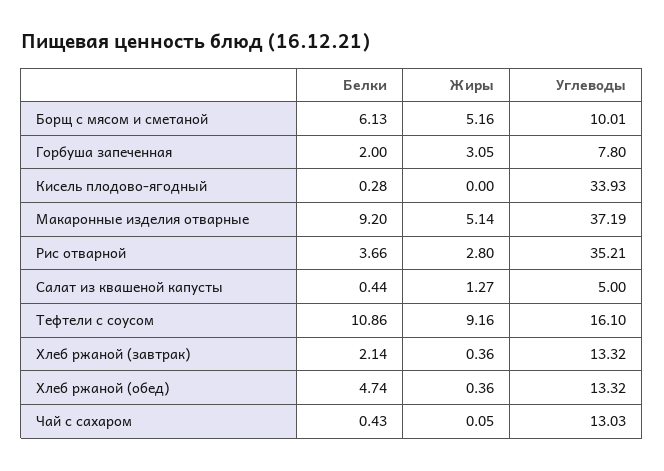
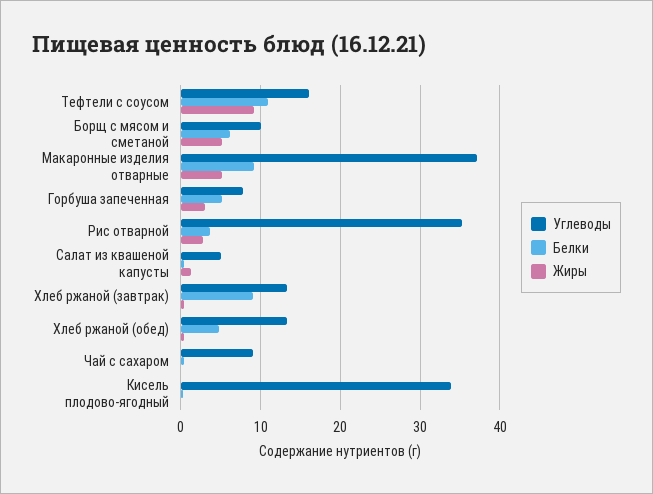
  {
    "Белки": {
      "Борщ с мясом и сметаной": 6.13,
-     "Горбуша запеченная": 2,
+     "Горбуша запеченная": 5,
      "Кисель плодово-ягодный": 0.28,
      "Макаронные изделия отварные": 9.2,
      "Рис отварной": 3.66,
      "Салат из квашеной капусты": 0.44,
      "Тефтели с соусом": 10.86,
-     "Хлеб ржаной (завтрак)": 2.14,
+     "Хлеб ржаной (завтрак)": 9,
      "Хлеб ржаной (обед)": 4.74,
      "Чай с сахаром": 0.43
    },
    "Жиры": {
      "Борщ с мясом и сметаной": 5.16,
      "Горбуша запеченная": 3.05,
      "Кисель плодово-ягодный": 0,
      "Макаронные изделия отварные": 5.14,
      "Рис отварной": 2.8,
      "Салат из квашеной капусты": 1.27,
      "Тефтели с соусом": 9.16,
      "Хлеб ржаной (завтрак)": 0.36,
      "Хлеб ржаной (обед)": 0.36,
      "Чай с сахаром": 0.05
    },
    "Углеводы": {
      "Борщ с мясом и сметаной": 10.01,
      "Горбуша запеченная": 7.8,
      "Кисель плодово-ягодный": 33.93,
      "Макаронные изделия отварные": 37.19,
      "Рис отварной": 35.21,
      "Салат из квашеной капусты": 5,
      "Тефтели с соусом": 16.1,
      "Хлеб ржаной (завтрак)": 13.32,
      "Хлеб ржаной (обед)": 13.32,
-     "Чай с сахаром": 13.03
+     "Чай с сахаром": 9
    }
  }

